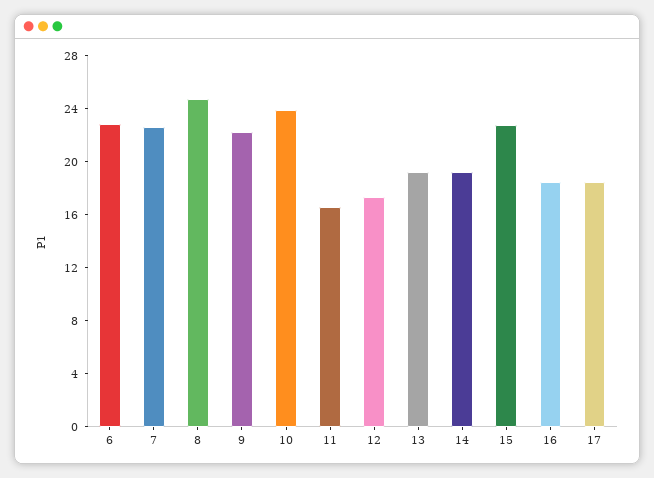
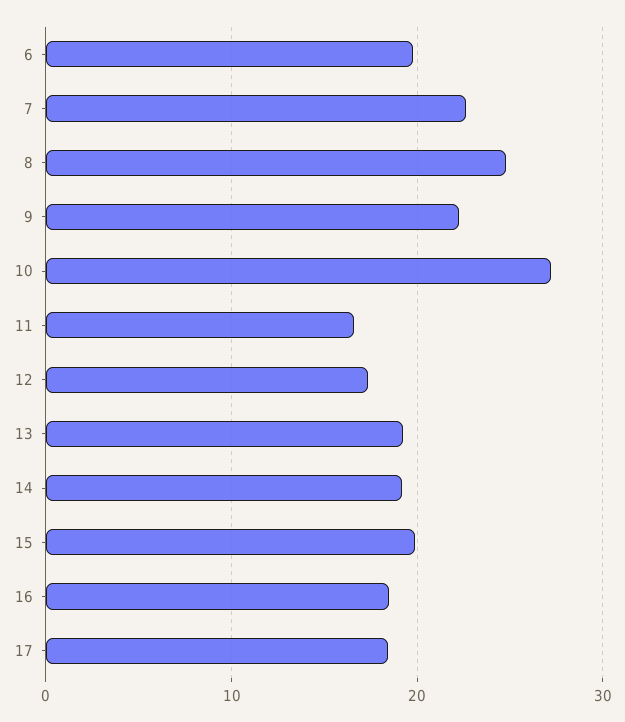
  {
-   "6": 23,
+   "6": 20,
    "7": 23,
    "8": 25,
    "9": 22,
-   "10": 24,
+   "10": 27,
    "11": 17,
    "12": 17,
    "13": 19,
    "14": 19,
-   "15": 23,
+   "15": 20,
    "16": 19,
    "17": 18
  }

